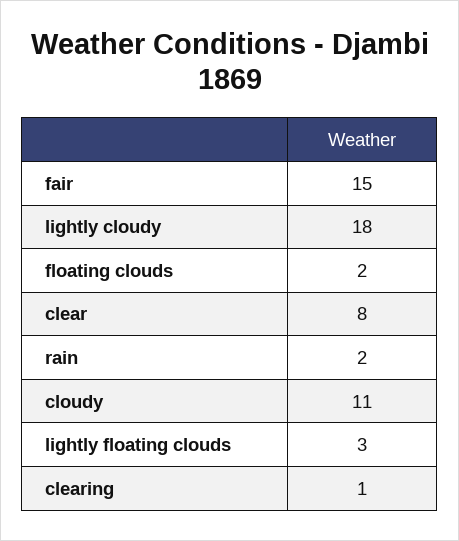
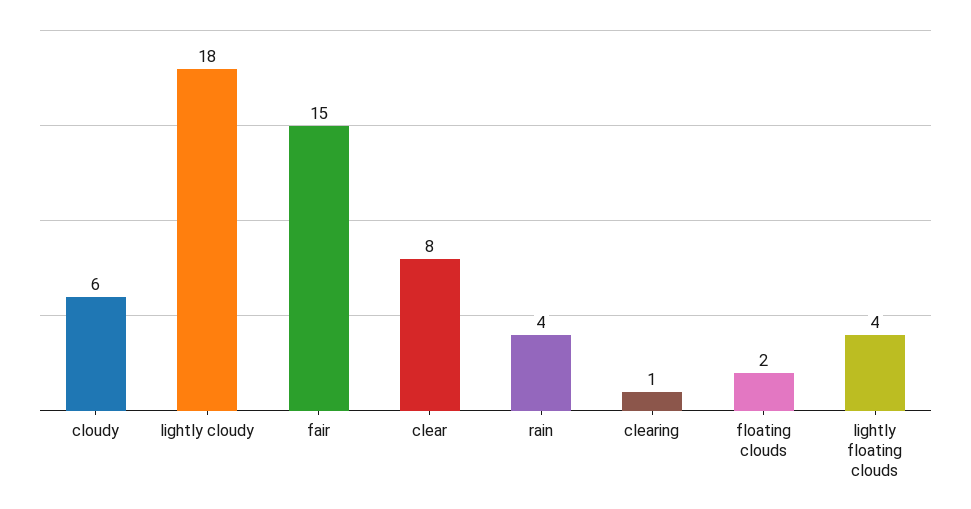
  {
    "fair": 15,
    "lightly cloudy": 18,
    "floating clouds": 2,
    "clear": 8,
-   "rain": 2,
+   "rain": 4,
-   "cloudy": 11,
+   "cloudy": 6,
-   "lightly floating clouds": 3,
+   "lightly floating clouds": 4,
    "clearing": 1
  }

